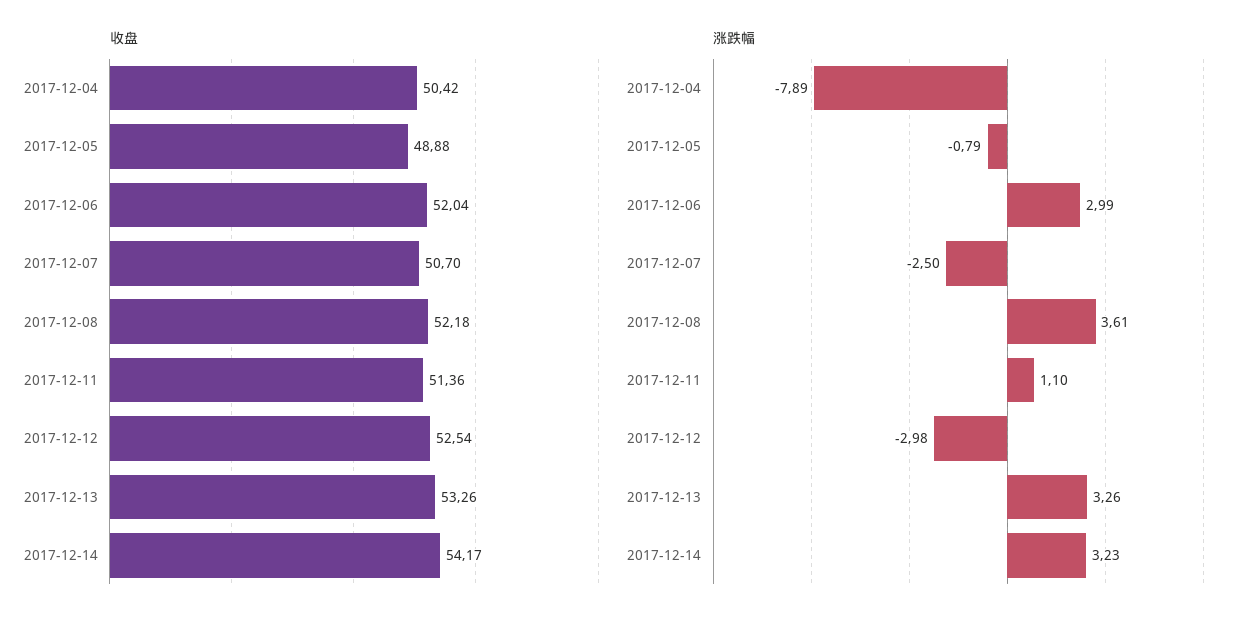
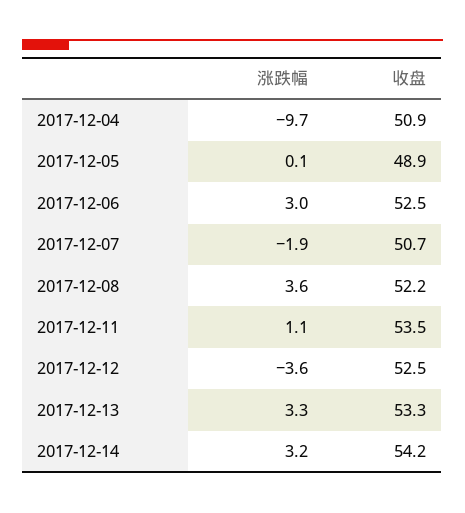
  {
    "收盘": {
-     "2017-12-04": 50.42,
+     "2017-12-04": 50.9,
      "2017-12-05": 48.88,
-     "2017-12-06": 52.04,
+     "2017-12-06": 52.5,
      "2017-12-07": 50.7,
      "2017-12-08": 52.18,
-     "2017-12-11": 51.36,
+     "2017-12-11": 53.5,
      "2017-12-12": 52.54,
      "2017-12-13": 53.26,
      "2017-12-14": 54.17
    },
    "涨跌幅": {
-     "2017-12-04": -7.89,
+     "2017-12-04": -9.7,
-     "2017-12-05": -0.79,
+     "2017-12-05": 0.1,
      "2017-12-06": 2.99,
-     "2017-12-07": -2.5,
+     "2017-12-07": -1.9,
      "2017-12-08": 3.61,
      "2017-12-11": 1.1,
-     "2017-12-12": -2.98,
+     "2017-12-12": -3.6,
      "2017-12-13": 3.26,
      "2017-12-14": 3.23
    }
  }

